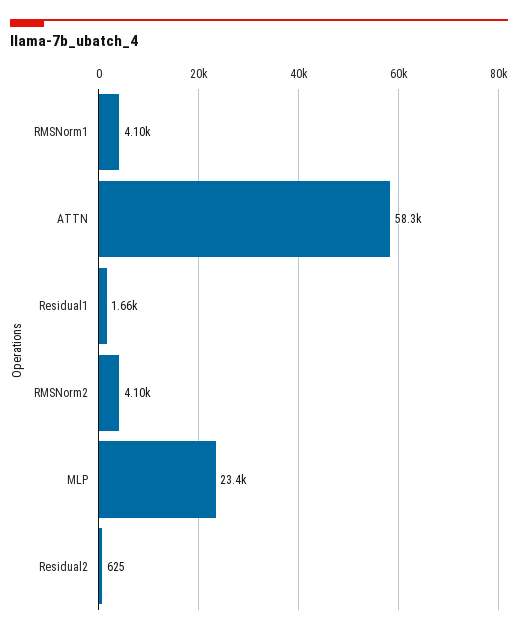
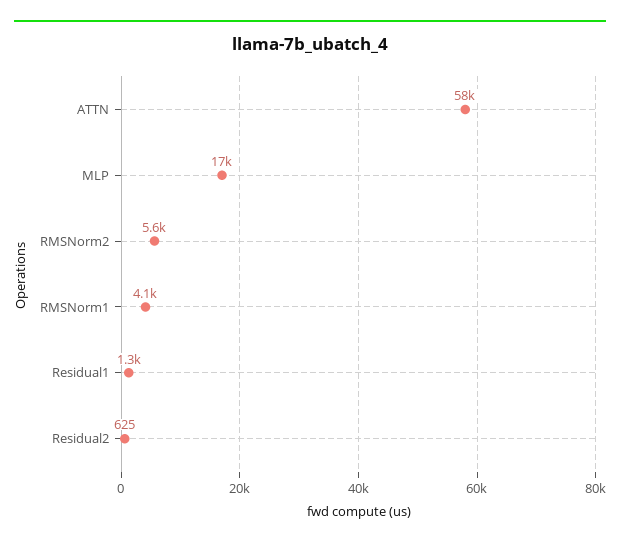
  {
    "RMSNorm1": 4100,
    "ATTN": 58300,
-   "Residual1": 1660,
+   "Residual1": 1300,
-   "RMSNorm2": 4100,
+   "RMSNorm2": 5600,
-   "MLP": 23400,
+   "MLP": 17000,
    "Residual2": 625
  }

